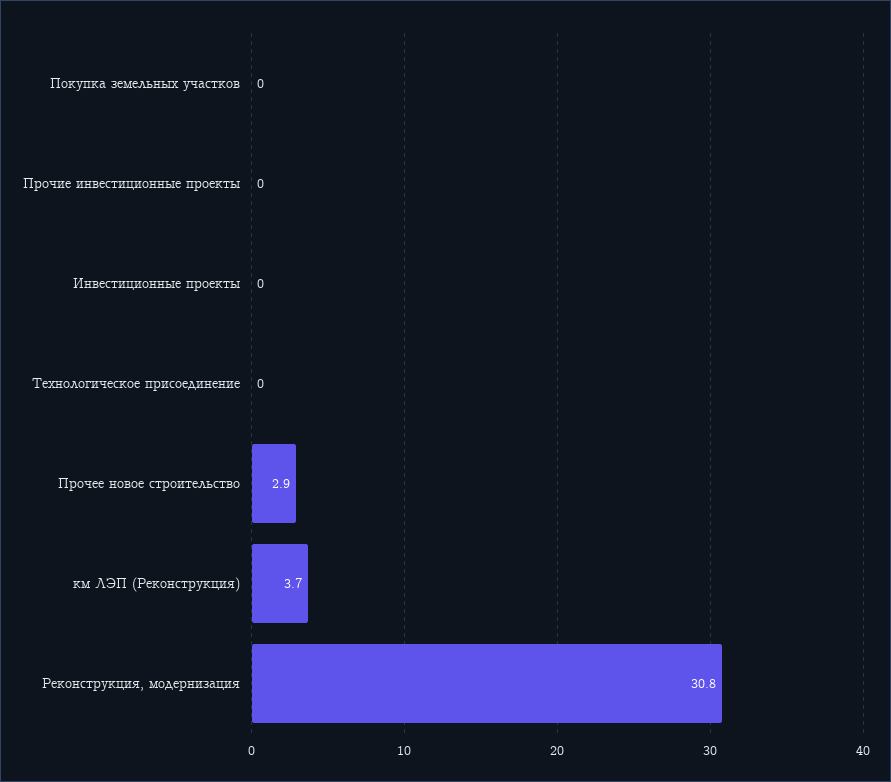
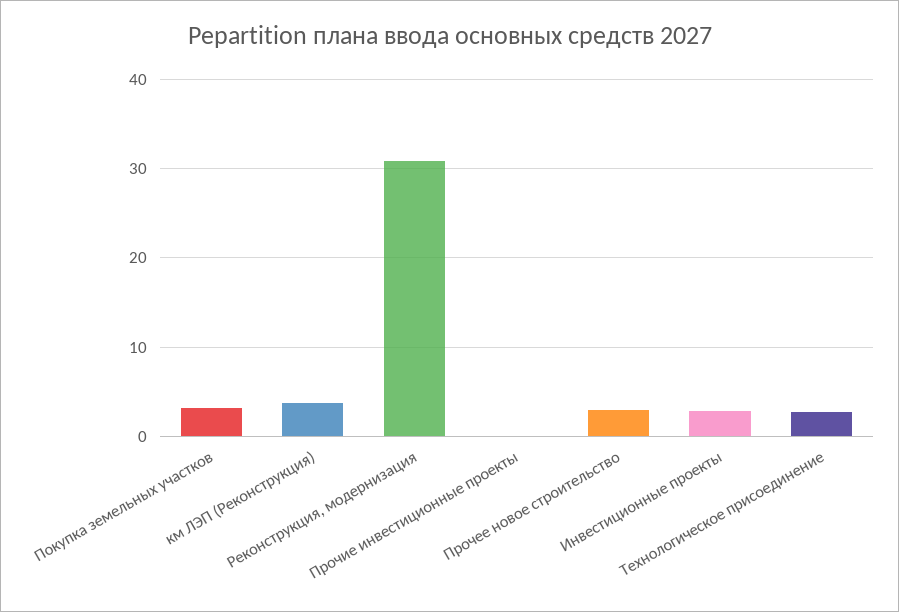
  {
-   "Покупка земельных участков": 0,
+   "Покупка земельных участков": 3,
    "Прочие инвестиционные проекты": 0,
-   "Инвестиционные проекты": 0,
+   "Инвестиционные проекты": 3,
-   "Технологическое присоединение": 0,
+   "Технологическое присоединение": 3,
    "Прочее новое строительство": 2.9,
    "км ЛЭП (Реконструкция)": 3.7,
    "Реконструкция, модернизация": 30.8
  }

